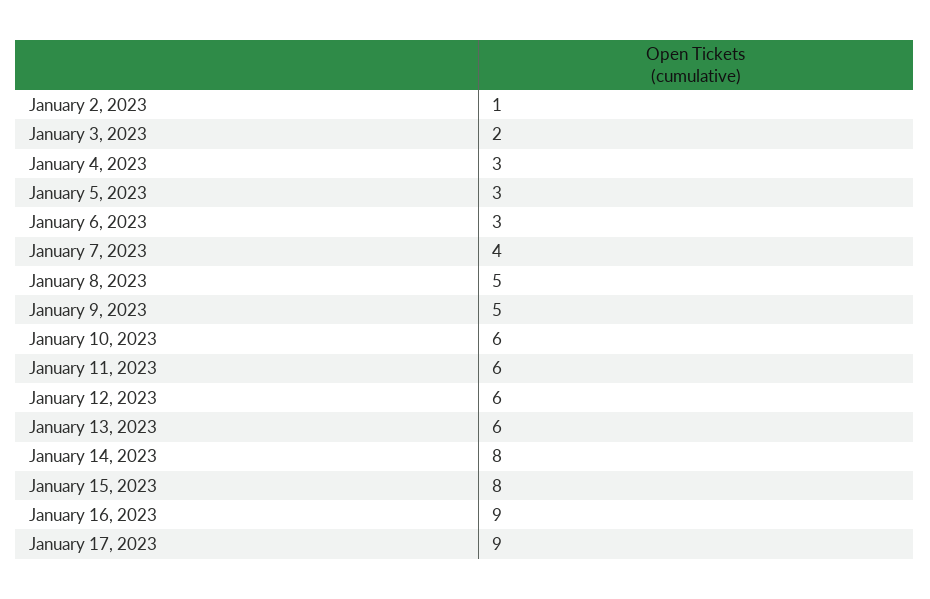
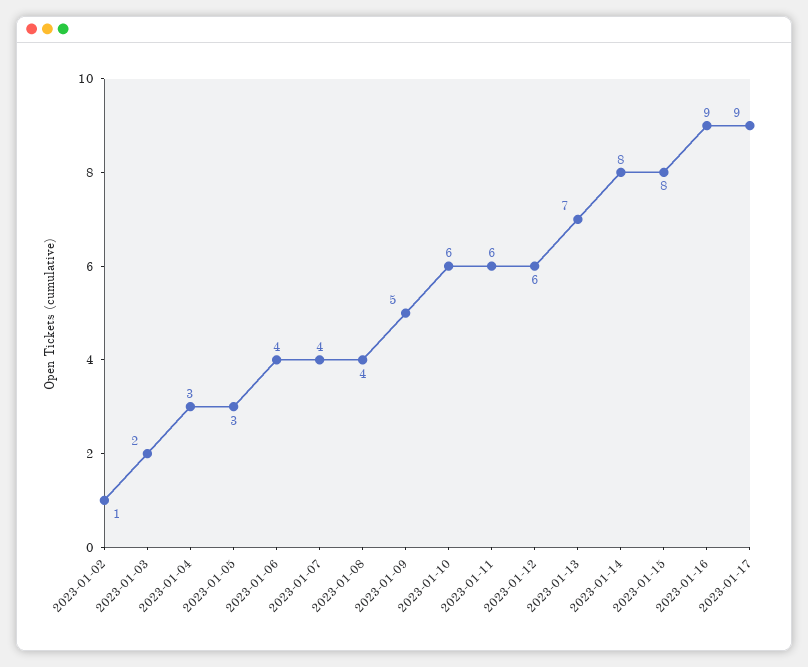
  {
    "January 2, 2023": 1,
    "January 3, 2023": 2,
    "January 4, 2023": 3,
    "January 5, 2023": 3,
-   "January 6, 2023": 3,
+   "January 6, 2023": 4,
    "January 7, 2023": 4,
-   "January 8, 2023": 5,
+   "January 8, 2023": 4,
    "January 9, 2023": 5,
    "January 10, 2023": 6,
    "January 11, 2023": 6,
    "January 12, 2023": 6,
-   "January 13, 2023": 6,
+   "January 13, 2023": 7,
    "January 14, 2023": 8,
    "January 15, 2023": 8,
    "January 16, 2023": 9,
    "January 17, 2023": 9
  }

